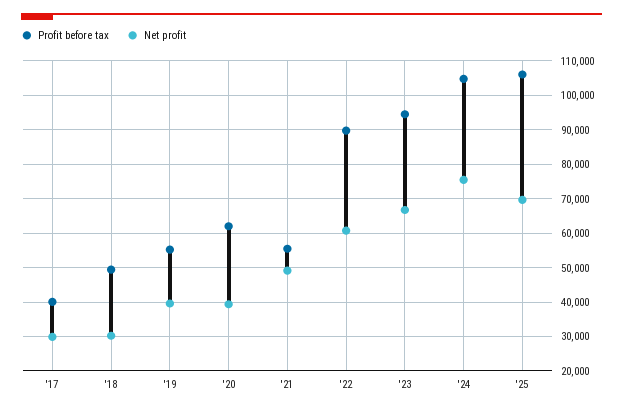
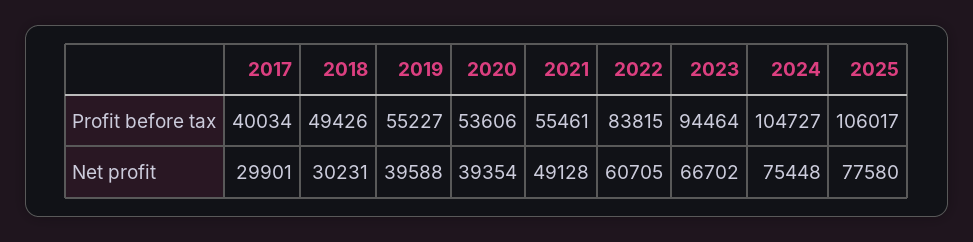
  {
    "Profit before tax": {
      "'17": 40034,
      "'18": 49426,
      "'19": 55227,
-     "'20": 62000,
+     "'20": 53606,
      "'21": 55461,
-     "'22": 90000,
+     "'22": 83815,
      "'23": 94464,
      "'24": 104727,
      "'25": 106017
    },
    "Net profit": {
      "'17": 29901,
      "'18": 30231,
      "'19": 39588,
      "'20": 39354,
      "'21": 49128,
      "'22": 60705,
      "'23": 66702,
      "'24": 75448,
-     "'25": 70000
+     "'25": 77580
    }
  }

